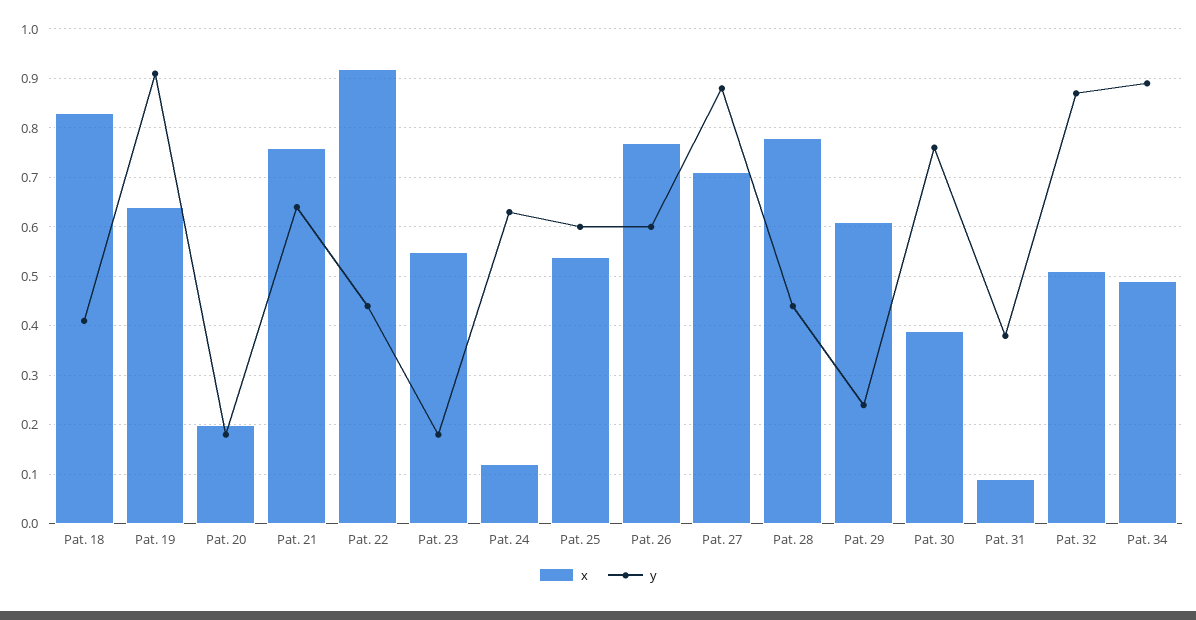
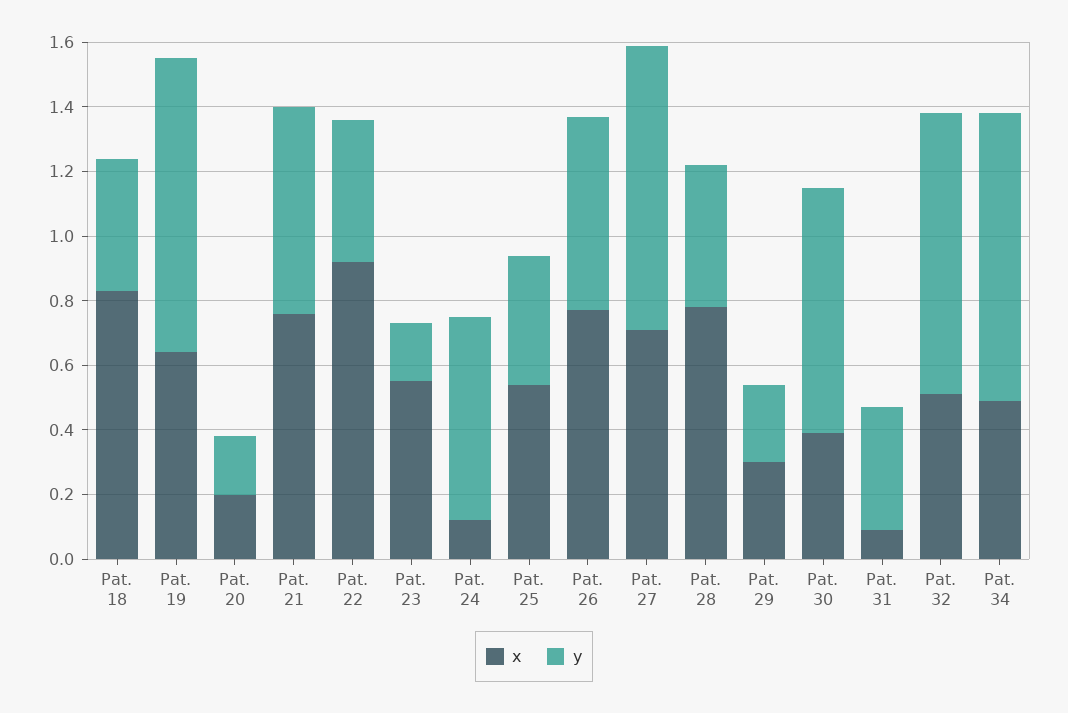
  {
    "x": {
      "Pat. 18": 0.85,
      "Pat. 19": 0.65,
      "Pat. 20": 0.2,
      "Pat. 21": 0.75,
      "Pat. 22": 0.9,
      "Pat. 23": 0.55,
      "Pat. 24": 0.1,
      "Pat. 25": 0.55,
      "Pat. 26": 0.75,
      "Pat. 27": 0.7,
      "Pat. 28": 0.8,
-     "Pat. 29": 0.6,
+     "Pat. 29": 0.3,
      "Pat. 30": 0.4,
      "Pat. 31": 0.1,
      "Pat. 32": 0.5,
      "Pat. 34": 0.5
    },
    "y": {
      "Pat. 18": 0.4,
      "Pat. 19": 0.9,
      "Pat. 20": 0.2,
      "Pat. 21": 0.65,
      "Pat. 22": 0.45,
      "Pat. 23": 0.2,
      "Pat. 24": 0.65,
-     "Pat. 25": 0.6,
+     "Pat. 25": 0.4,
      "Pat. 26": 0.6,
      "Pat. 27": 0.9,
      "Pat. 28": 0.45,
      "Pat. 29": 0.25,
      "Pat. 30": 0.75,
      "Pat. 31": 0.4,
      "Pat. 32": 0.85,
      "Pat. 34": 0.9
    }
  }

